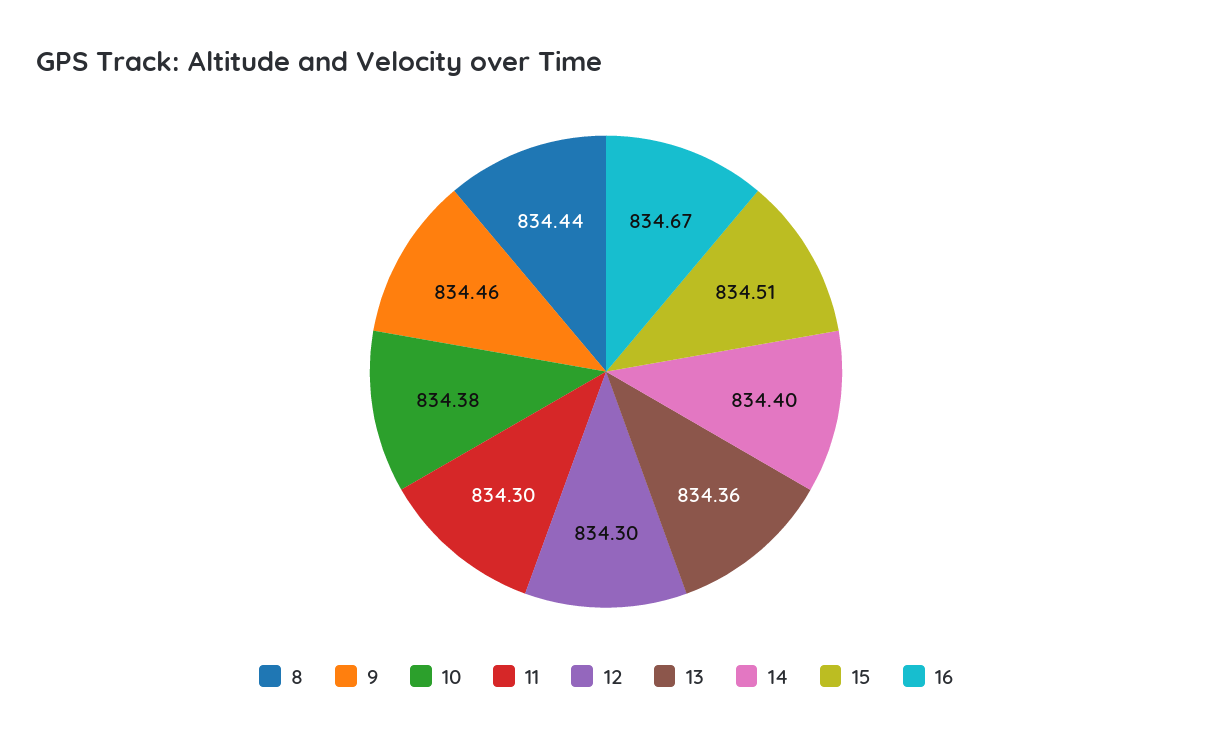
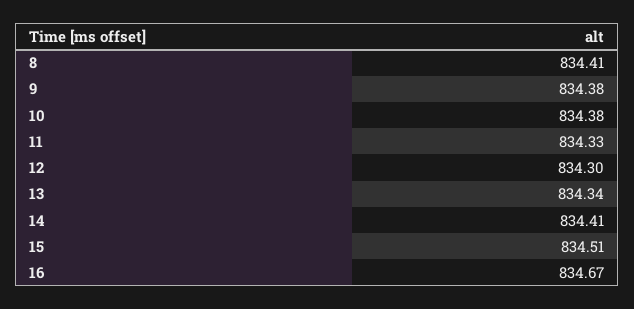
  {
-   "8": 834.44,
+   "8": 834.41,
-   "9": 834.46,
+   "9": 834.38,
    "10": 834.38,
-   "11": 834.3,
+   "11": 834.33,
    "12": 834.3,
-   "13": 834.36,
+   "13": 834.34,
-   "14": 834.4,
+   "14": 834.41,
    "15": 834.51,
    "16": 834.67
  }

